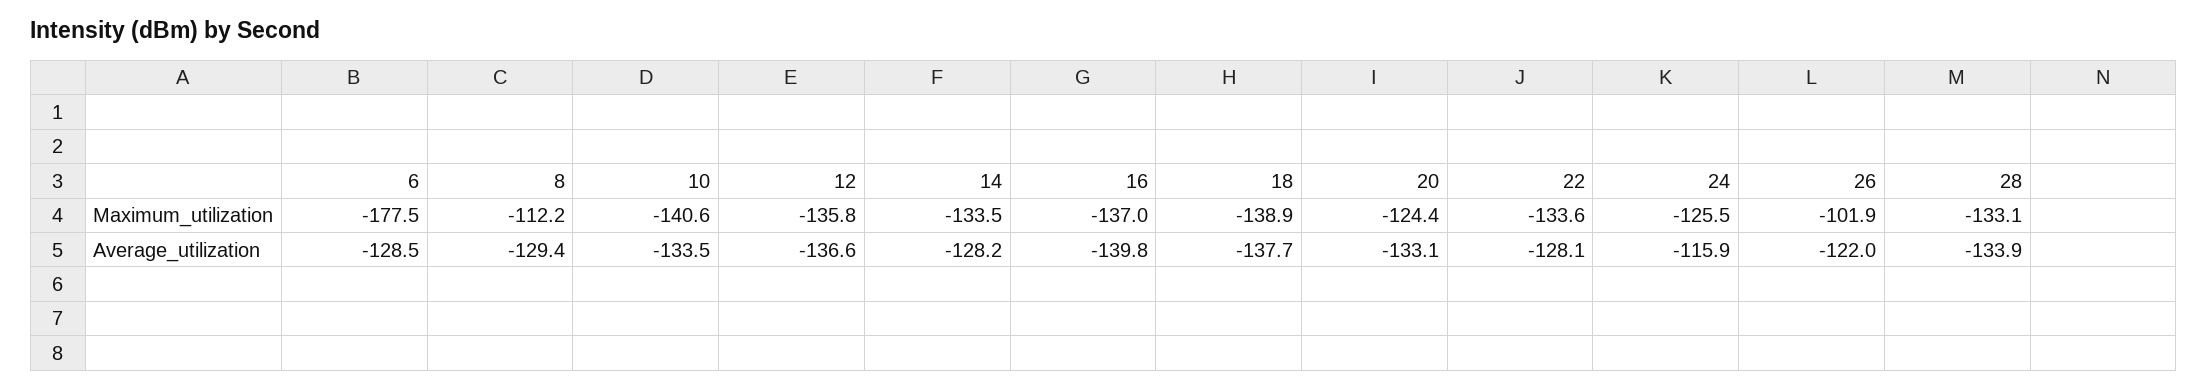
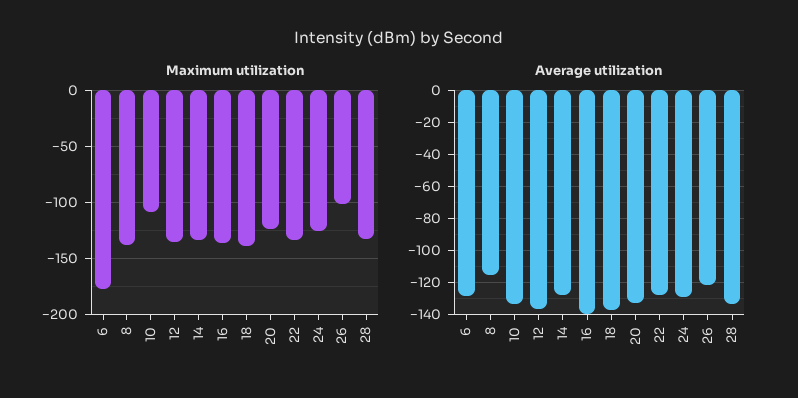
  {
    "Maximum_utilization": {
      "6": -177.5,
-     "8": -112.2,
+     "8": -140,
-     "10": -140.6,
+     "10": -110,
      "12": -135.8,
      "14": -133.5,
      "16": -137,
      "18": -138.9,
      "20": -124.4,
      "22": -133.6,
      "24": -125.5,
      "26": -101.9,
      "28": -133.1
    },
    "Average_utilization": {
      "6": -128.5,
-     "8": -129.4,
+     "8": -115,
      "10": -133.5,
      "12": -136.6,
      "14": -128.2,
      "16": -139.8,
      "18": -137.7,
      "20": -133.1,
      "22": -128.1,
-     "24": -115.9,
+     "24": -130,
      "26": -122,
      "28": -133.9
    }
  }

